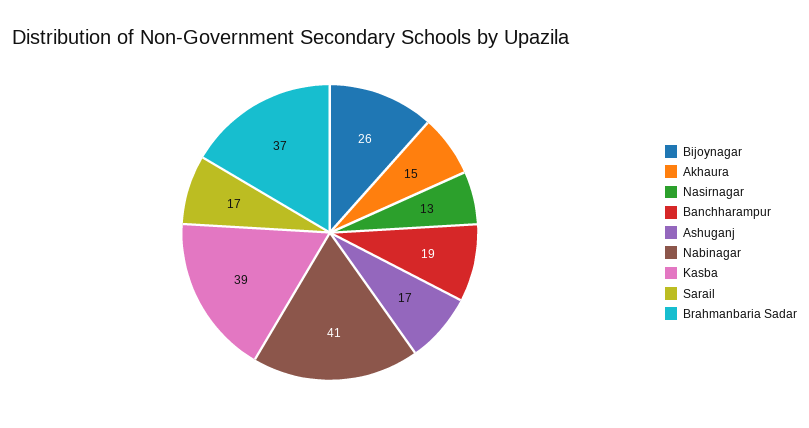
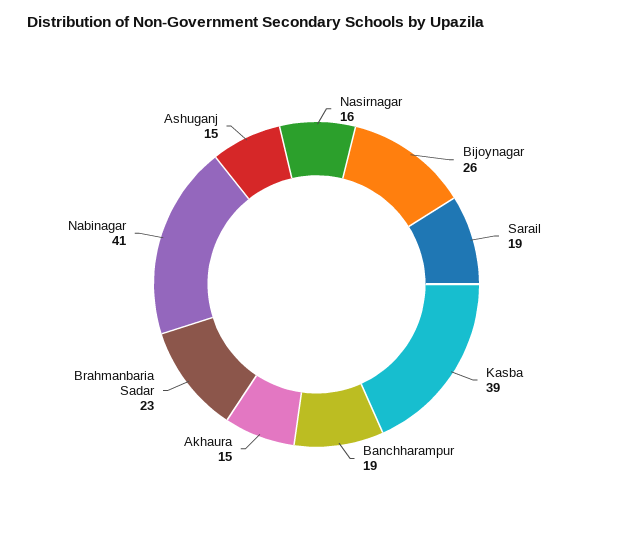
  {
    "Bijoynagar": 26,
    "Akhaura": 15,
-   "Nasirnagar": 13,
+   "Nasirnagar": 16,
    "Banchharampur": 19,
-   "Ashuganj": 17,
+   "Ashuganj": 15,
    "Nabinagar": 41,
    "Kasba": 39,
-   "Sarail": 17,
+   "Sarail": 19,
-   "Brahmanbaria Sadar": 37
+   "Brahmanbaria Sadar": 23
  }

